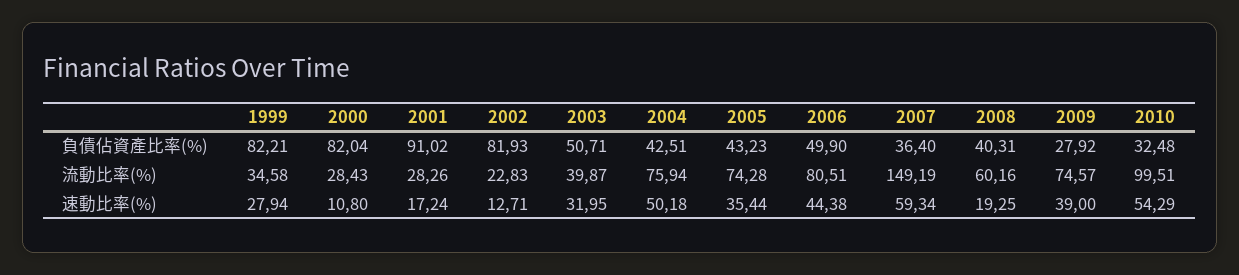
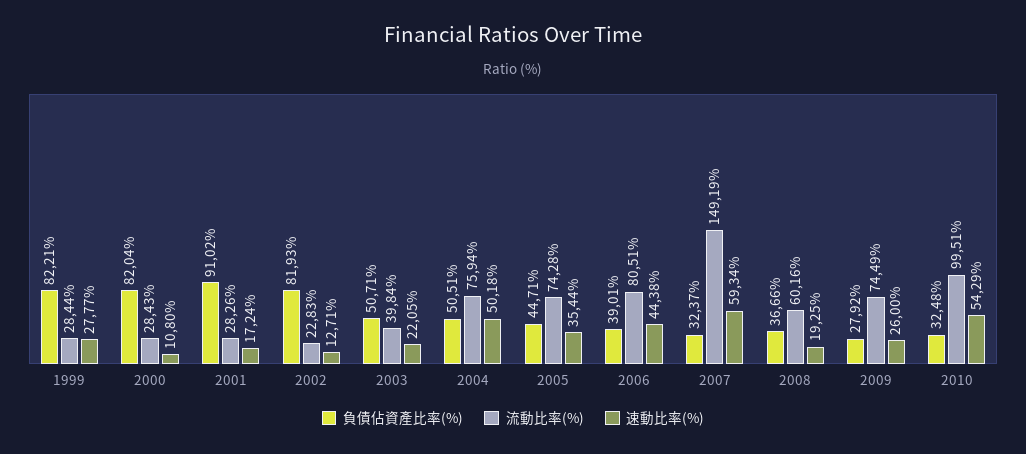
  {
    "負債佔資產比率(%)": {
      "1999": 82.21,
      "2000": 82.04,
      "2001": 91.02,
      "2002": 81.93,
      "2003": 50.71,
-     "2004": 42.51,
+     "2004": 50.51,
-     "2005": 43.23,
+     "2005": 44.71,
-     "2006": 49.9,
+     "2006": 39.01,
-     "2007": 36.4,
+     "2007": 32.37,
-     "2008": 40.31,
+     "2008": 36.66,
      "2009": 27.92,
      "2010": 32.48
    },
    "流動比率(%)": {
-     "1999": 34.58,
+     "1999": 28.44,
      "2000": 28.43,
      "2001": 28.26,
      "2002": 22.83,
-     "2003": 39.87,
+     "2003": 39.84,
      "2004": 75.94,
      "2005": 74.28,
      "2006": 80.51,
      "2007": 149.19,
      "2008": 60.16,
-     "2009": 74.57,
+     "2009": 74.49,
      "2010": 99.51
    },
    "速動比率(%)": {
-     "1999": 27.94,
+     "1999": 27.77,
      "2000": 10.8,
      "2001": 17.24,
      "2002": 12.71,
-     "2003": 31.95,
+     "2003": 22.05,
      "2004": 50.18,
      "2005": 35.44,
      "2006": 44.38,
      "2007": 59.34,
      "2008": 19.25,
-     "2009": 39,
+     "2009": 26,
      "2010": 54.29
    }
  }

